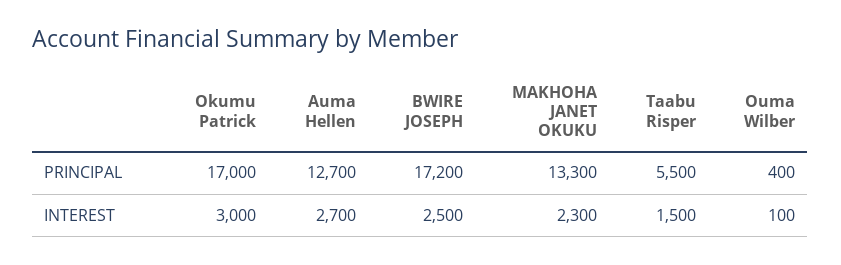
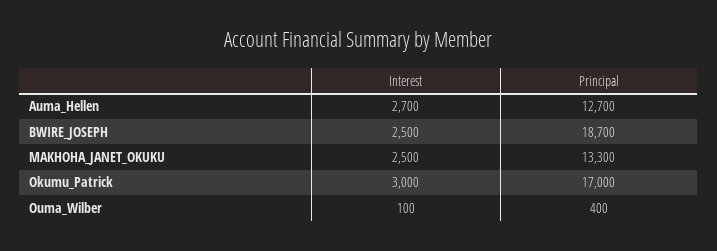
  {
    "Okumu Patrick": {
      "PRINCIPAL": 17000,
      "INTEREST": 3000
    },
    "Auma Hellen": {
      "PRINCIPAL": 12700,
      "INTEREST": 2700
    },
    "BWIRE JOSEPH": {
-     "PRINCIPAL": 17200,
+     "PRINCIPAL": 18700,
      "INTEREST": 2500
    },
    "MAKHOHA JANET OKUKU": {
      "PRINCIPAL": 13300,
-     "INTEREST": 2300
+     "INTEREST": 2500
    },
-   "Taabu Risper": {
-     "PRINCIPAL": 5500,
-     "INTEREST": 1500
-   },
    "Ouma Wilber": {
      "PRINCIPAL": 400,
      "INTEREST": 100
    }
  }

